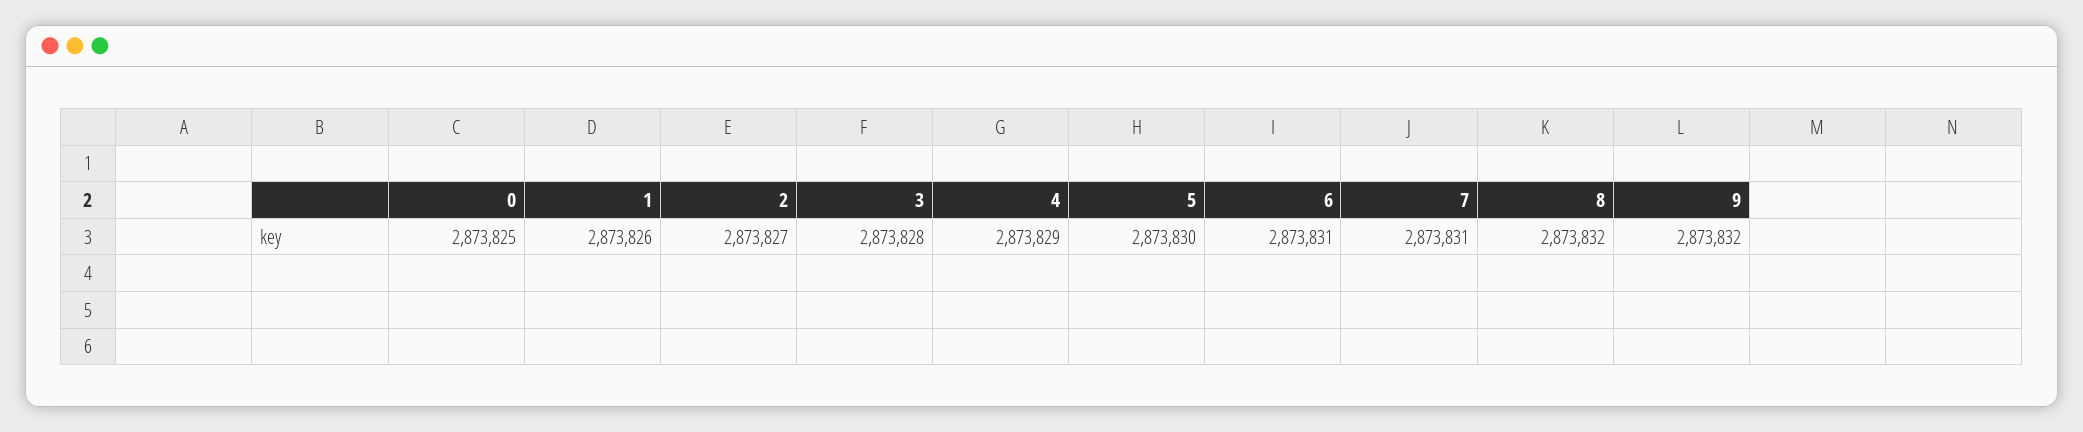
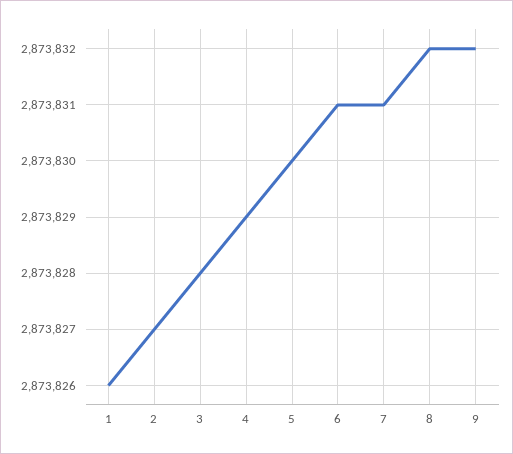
  {
-   "0": 2873825,
    "1": 2873826,
    "2": 2873827,
    "3": 2873828,
    "4": 2873829,
    "5": 2873830,
    "6": 2873831,
    "7": 2873831,
    "8": 2873832,
    "9": 2873832
  }

